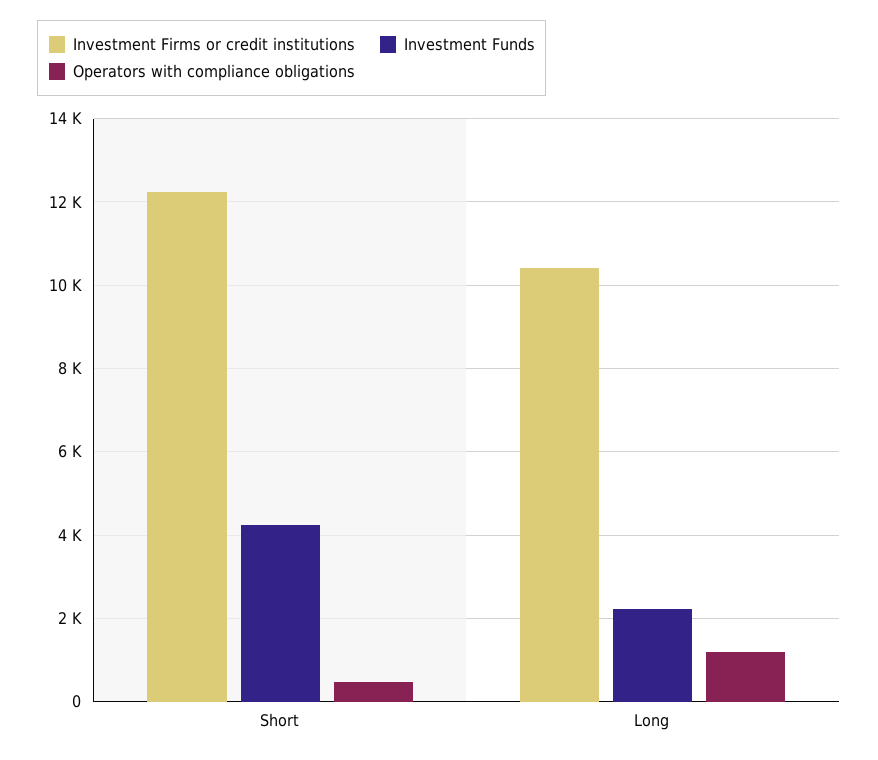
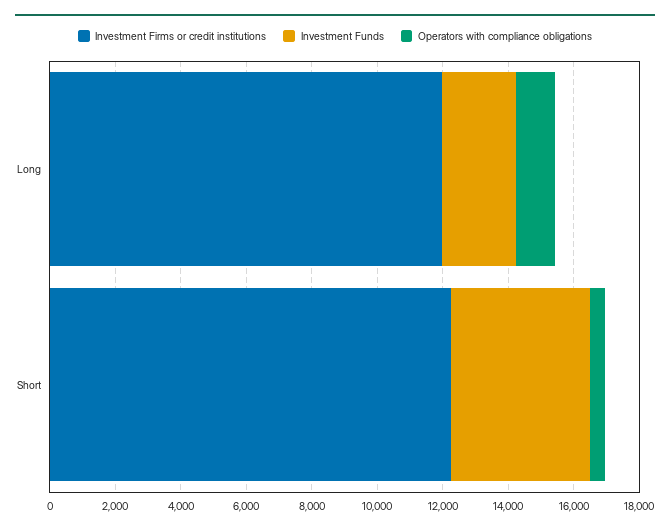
  {
    "Investment Firms or credit institutions": {
      "Short": 12200,
-     "Long": 10400
+     "Long": 12000
    },
    "Investment Funds": {
      "Short": 4200,
      "Long": 2200
    },
    "Operators with compliance obligations": {
      "Short": 400,
      "Long": 1200
    }
  }

